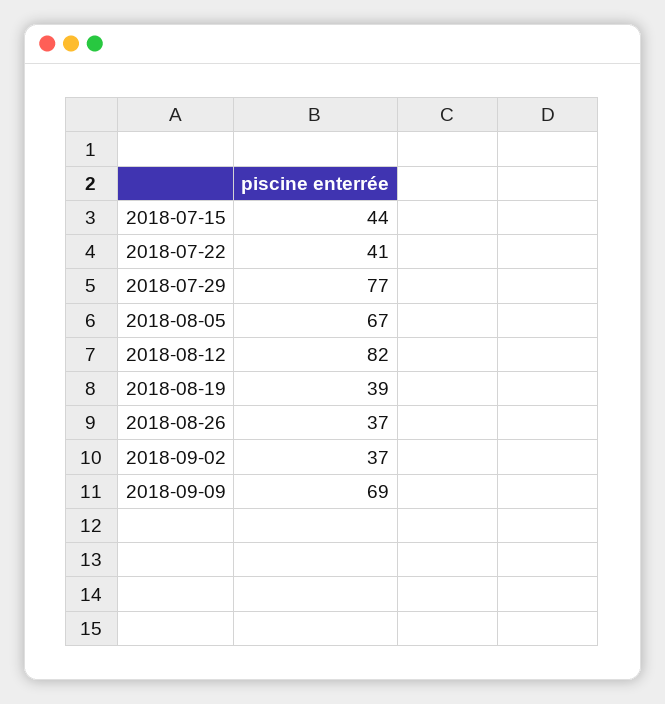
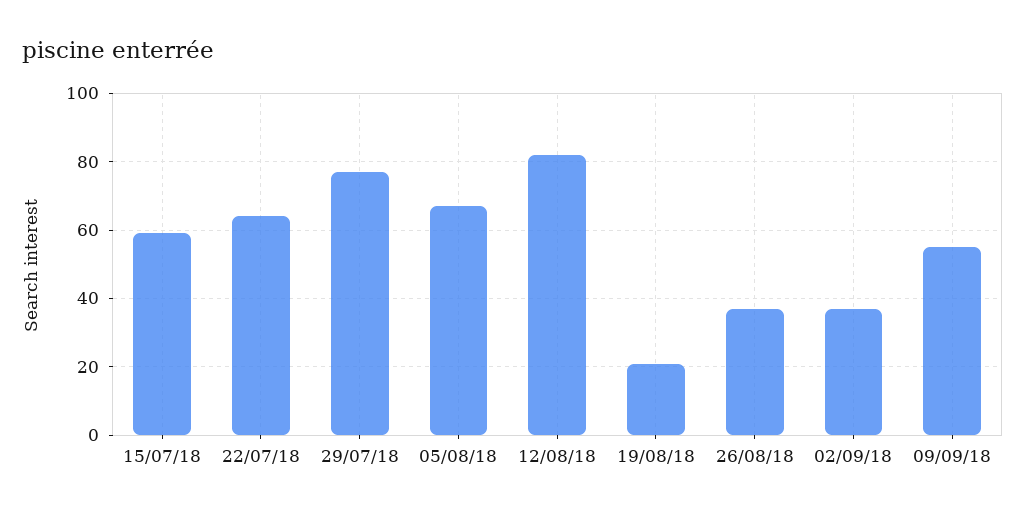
  {
-   "2018-07-15": 44,
+   "2018-07-15": 60,
-   "2018-07-22": 41,
+   "2018-07-22": 65,
    "2018-07-29": 77,
    "2018-08-05": 67,
    "2018-08-12": 82,
-   "2018-08-19": 39,
+   "2018-08-19": 20,
    "2018-08-26": 37,
    "2018-09-02": 37,
-   "2018-09-09": 69
+   "2018-09-09": 55
  }

